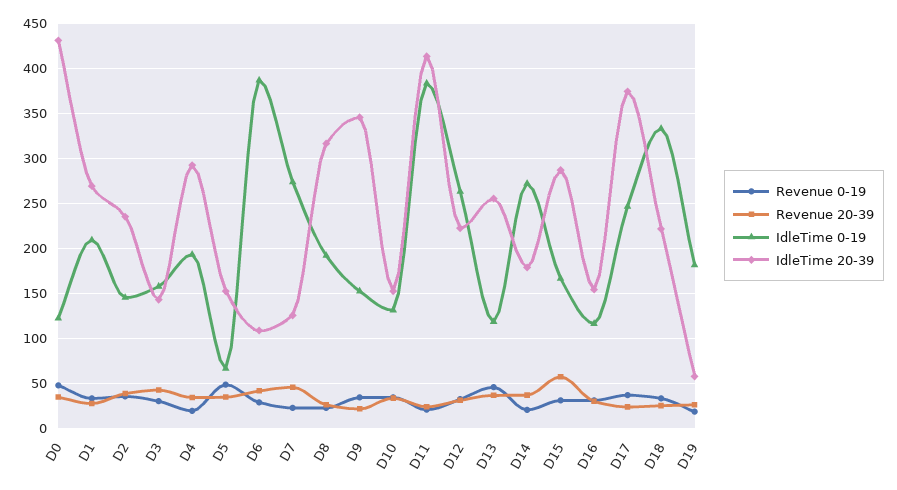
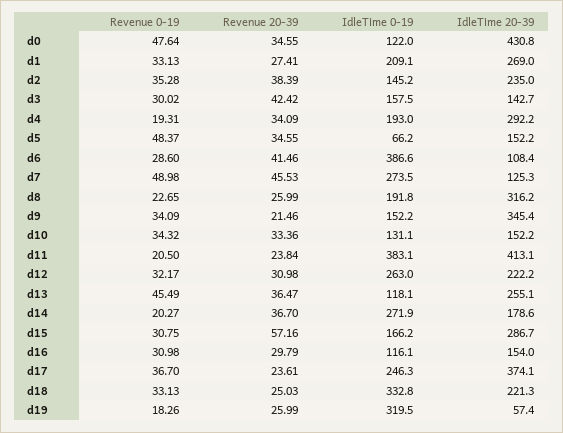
  {
    "Revenue 0-19": {
      "D0": 47.64,
      "D1": 33.13,
      "D2": 35.28,
      "D3": 30.02,
      "D4": 19.31,
      "D5": 48.37,
      "D6": 28.6,
-     "D7": 20,
+     "D7": 48.98,
      "D8": 22.65,
      "D9": 34.09,
      "D10": 34.32,
      "D11": 20.5,
      "D12": 32.17,
      "D13": 45.49,
      "D14": 20.27,
      "D15": 30.75,
      "D16": 30.98,
      "D17": 36.7,
      "D18": 33.13,
      "D19": 18.26
    },
    "Revenue 20-39": {
      "D0": 34.55,
      "D1": 27.41,
      "D2": 38.39,
      "D3": 42.42,
      "D4": 34.09,
      "D5": 34.55,
      "D6": 41.46,
      "D7": 45.53,
      "D8": 25.99,
      "D9": 21.46,
      "D10": 33.36,
      "D11": 23.84,
      "D12": 30.98,
      "D13": 36.47,
      "D14": 36.7,
      "D15": 57.16,
      "D16": 29.79,
      "D17": 23.61,
      "D18": 25.03,
      "D19": 25.99
    },
    "IdleTime 0-19": {
      "D0": 122,
      "D1": 209.1,
      "D2": 145.2,
      "D3": 157.5,
      "D4": 193,
      "D5": 66.2,
      "D6": 386.6,
      "D7": 273.5,
      "D8": 191.8,
      "D9": 152.2,
      "D10": 131.1,
      "D11": 383.1,
      "D12": 263,
      "D13": 118.1,
      "D14": 271.9,
      "D15": 166.2,
      "D16": 116.1,
      "D17": 246.3,
      "D18": 332.8,
-     "D19": 180
+     "D19": 319.5
    },
    "IdleTime 20-39": {
      "D0": 430.8,
      "D1": 269,
      "D2": 235,
      "D3": 142.7,
      "D4": 292.2,
      "D5": 152.2,
      "D6": 108.4,
      "D7": 125.3,
      "D8": 316.2,
      "D9": 345.4,
      "D10": 152.2,
      "D11": 413.1,
      "D12": 222.2,
      "D13": 255.1,
      "D14": 178.6,
      "D15": 286.7,
      "D16": 154,
      "D17": 374.1,
      "D18": 221.3,
      "D19": 57.4
    }
  }

